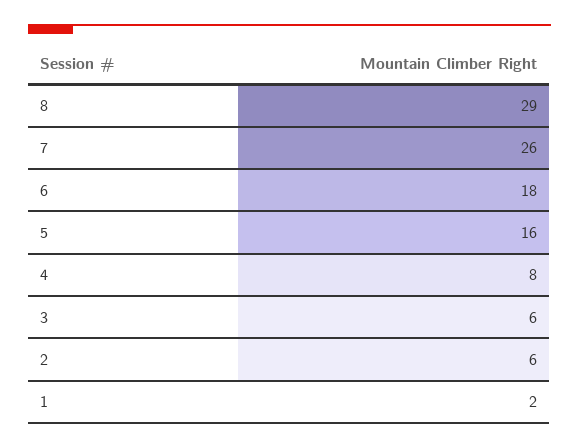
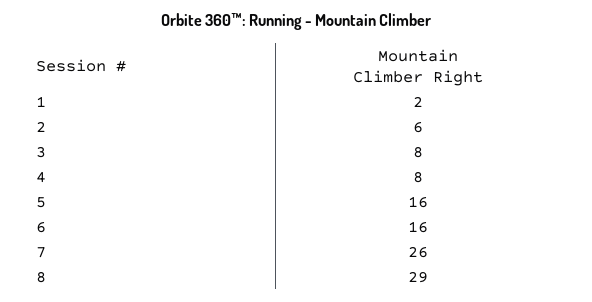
  {
    "8": 29,
    "7": 26,
-   "6": 18,
+   "6": 16,
    "5": 16,
    "4": 8,
-   "3": 6,
+   "3": 8,
    "2": 6,
    "1": 2
  }

